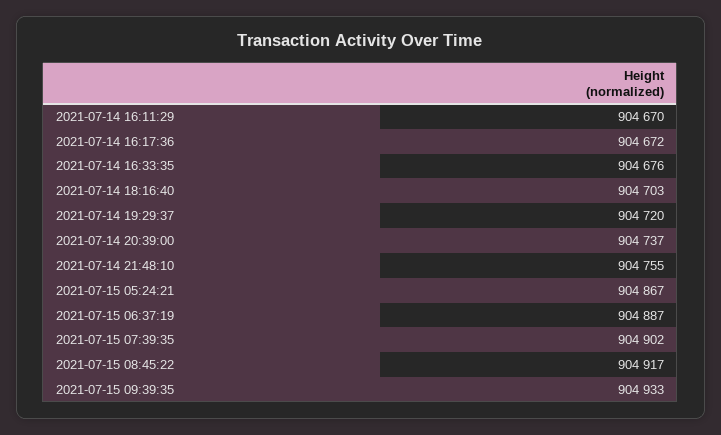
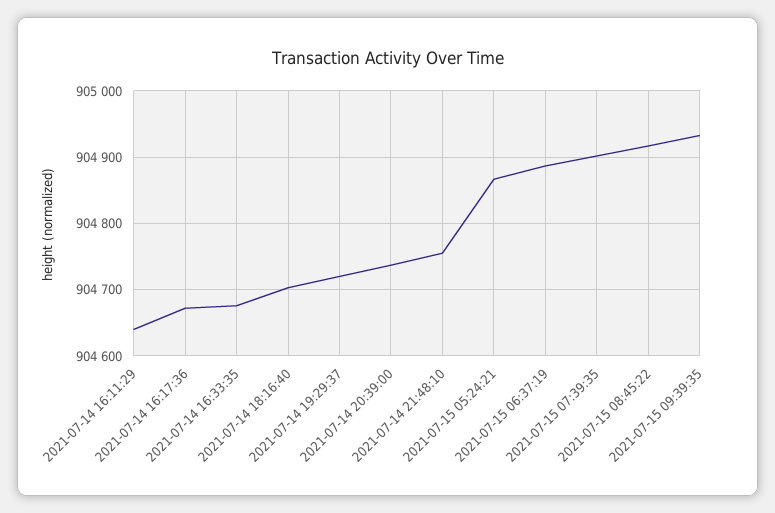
  {
-   "2021-07-14 16:11:29": 904670,
+   "2021-07-14 16:11:29": 904640,
    "2021-07-14 16:17:36": 904672,
    "2021-07-14 16:33:35": 904676,
    "2021-07-14 18:16:40": 904703,
    "2021-07-14 19:29:37": 904720,
    "2021-07-14 20:39:00": 904737,
    "2021-07-14 21:48:10": 904755,
    "2021-07-15 05:24:21": 904867,
    "2021-07-15 06:37:19": 904887,
    "2021-07-15 07:39:35": 904902,
    "2021-07-15 08:45:22": 904917,
    "2021-07-15 09:39:35": 904933
  }

